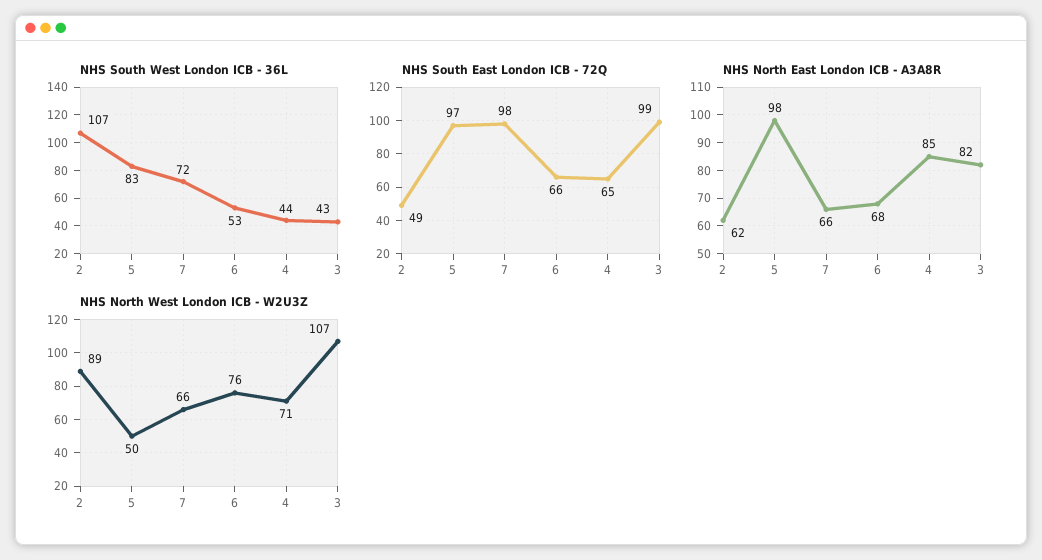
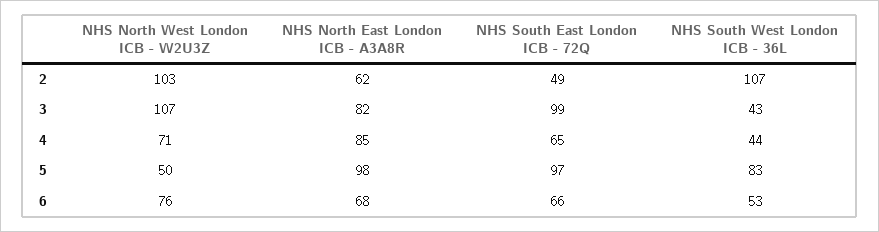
  {
    "NHS South West London ICB - 36L": {
      "2": 107,
      "5": 83,
-     "7": 72,
      "6": 53,
      "4": 44,
      "3": 43
    },
    "NHS South East London ICB - 72Q": {
      "2": 49,
      "5": 97,
-     "7": 98,
      "6": 66,
      "4": 65,
      "3": 99
    },
    "NHS North East London ICB - A3A8R": {
      "2": 62,
      "5": 98,
-     "7": 66,
      "6": 68,
      "4": 85,
      "3": 82
    },
    "NHS North West London ICB - W2U3Z": {
-     "2": 89,
+     "2": 103,
      "5": 50,
-     "7": 66,
      "6": 76,
      "4": 71,
      "3": 107
    }
  }

